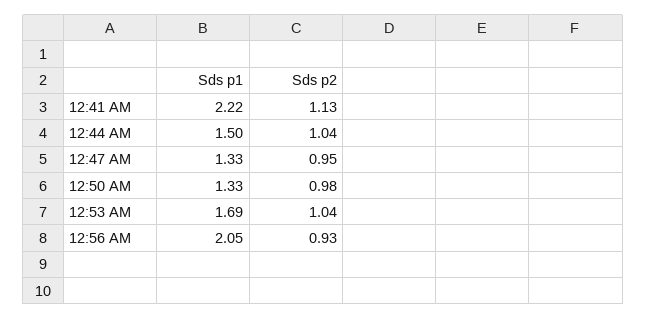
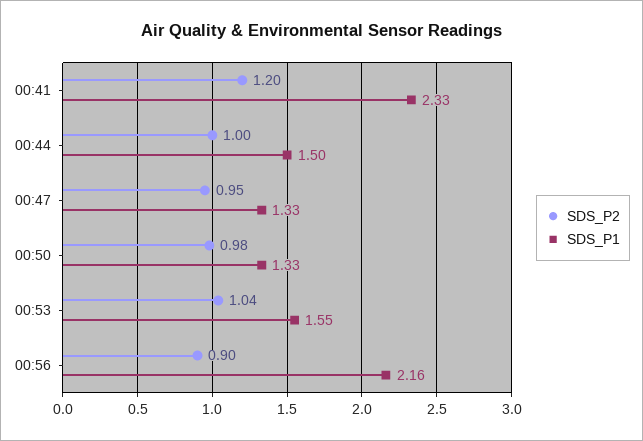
  {
    "Sds p1": {
-     "12:41 AM": 2.22,
+     "12:41 AM": 2.33,
      "12:44 AM": 1.5,
      "12:47 AM": 1.33,
      "12:50 AM": 1.33,
-     "12:53 AM": 1.69,
+     "12:53 AM": 1.55,
-     "12:56 AM": 2.05
+     "12:56 AM": 2.16
    },
    "Sds p2": {
-     "12:41 AM": 1.13,
+     "12:41 AM": 1.2,
-     "12:44 AM": 1.04,
+     "12:44 AM": 1,
      "12:47 AM": 0.95,
      "12:50 AM": 0.98,
      "12:53 AM": 1.04,
-     "12:56 AM": 0.93
+     "12:56 AM": 0.9
    }
  }

